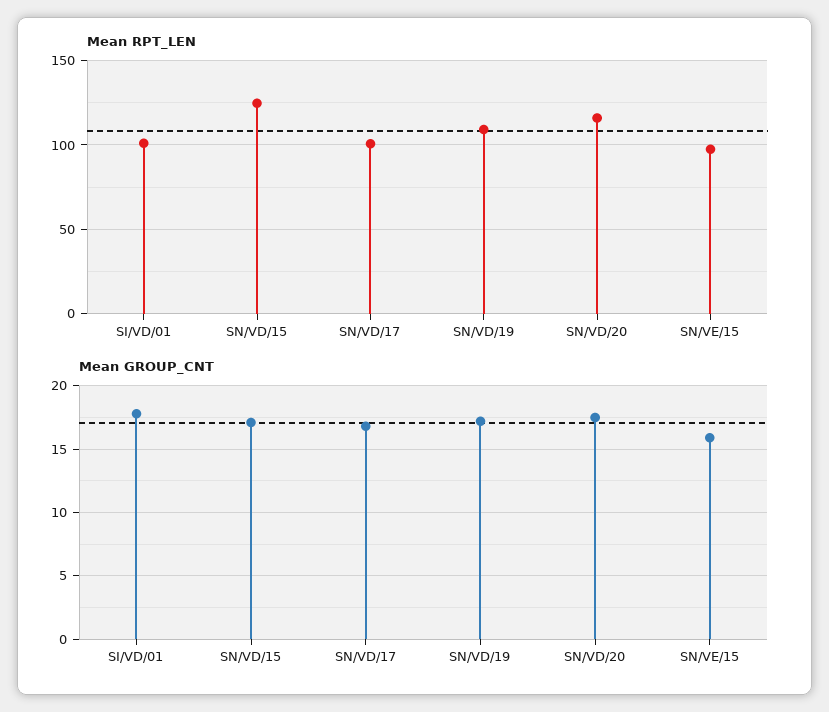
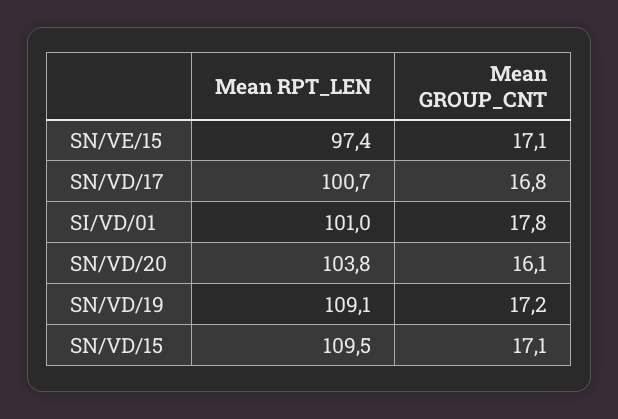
  {
    "Mean RPT_LEN": {
      "SI/VD/01": 101,
-     "SN/VD/15": 125,
+     "SN/VD/15": 109.5,
      "SN/VD/17": 100.7,
      "SN/VD/19": 109.1,
-     "SN/VD/20": 115,
+     "SN/VD/20": 103.8,
      "SN/VE/15": 97.4
    },
    "Mean GROUP_CNT": {
      "SI/VD/01": 17.8,
      "SN/VD/15": 17.1,
      "SN/VD/17": 16.8,
      "SN/VD/19": 17.2,
-     "SN/VD/20": 17.5,
+     "SN/VD/20": 16.1,
-     "SN/VE/15": 16
+     "SN/VE/15": 17.1
    }
  }

